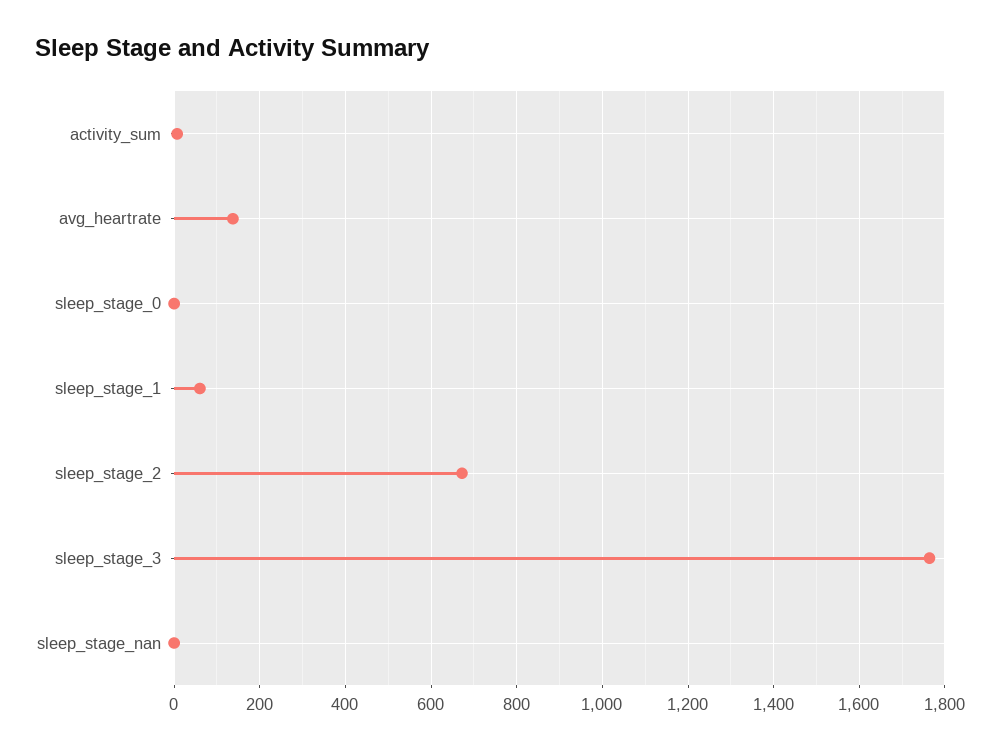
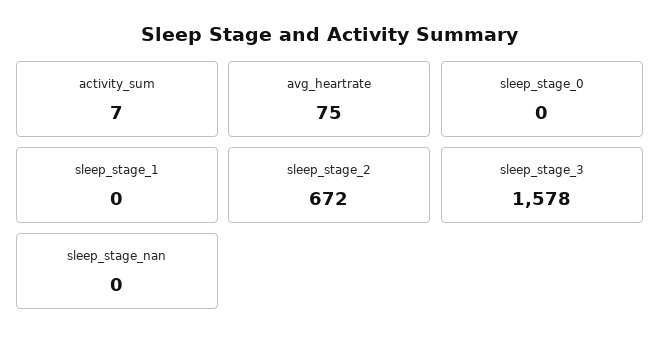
  {
    "activity_sum": 7,
-   "avg_heartrate": 140,
+   "avg_heartrate": 75,
    "sleep_stage_0": 0,
-   "sleep_stage_1": 60,
+   "sleep_stage_1": 0,
    "sleep_stage_2": 672,
-   "sleep_stage_3": 1760,
+   "sleep_stage_3": 1578,
    "sleep_stage_nan": 0
  }

